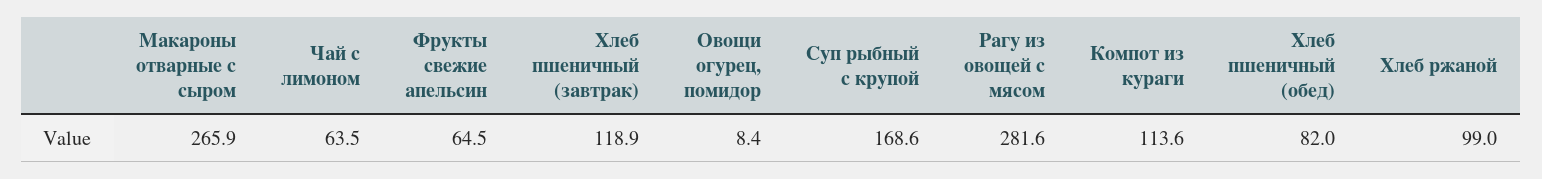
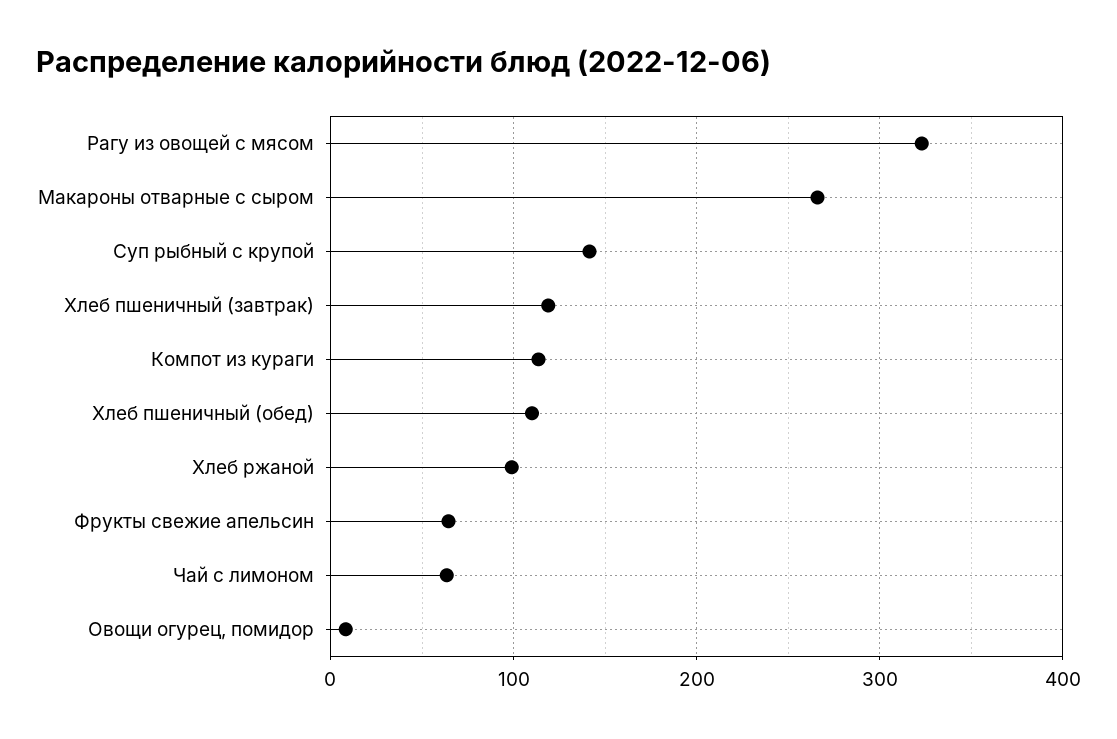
  {
    "Макароны отварные с сыром": 265.9,
    "Чай с лимоном": 63.5,
    "Фрукты свежие апельсин": 64.5,
    "Хлеб пшеничный (завтрак)": 118.9,
    "Овощи огурец, помидор": 8.4,
-   "Суп рыбный с крупой": 168.6,
+   "Суп рыбный с крупой": 140,
-   "Рагу из овощей с мясом": 281.6,
+   "Рагу из овощей с мясом": 320,
    "Компот из кураги": 113.6,
-   "Хлеб пшеничный (обед)": 82,
+   "Хлеб пшеничный (обед)": 110,
    "Хлеб ржаной": 99
  }

